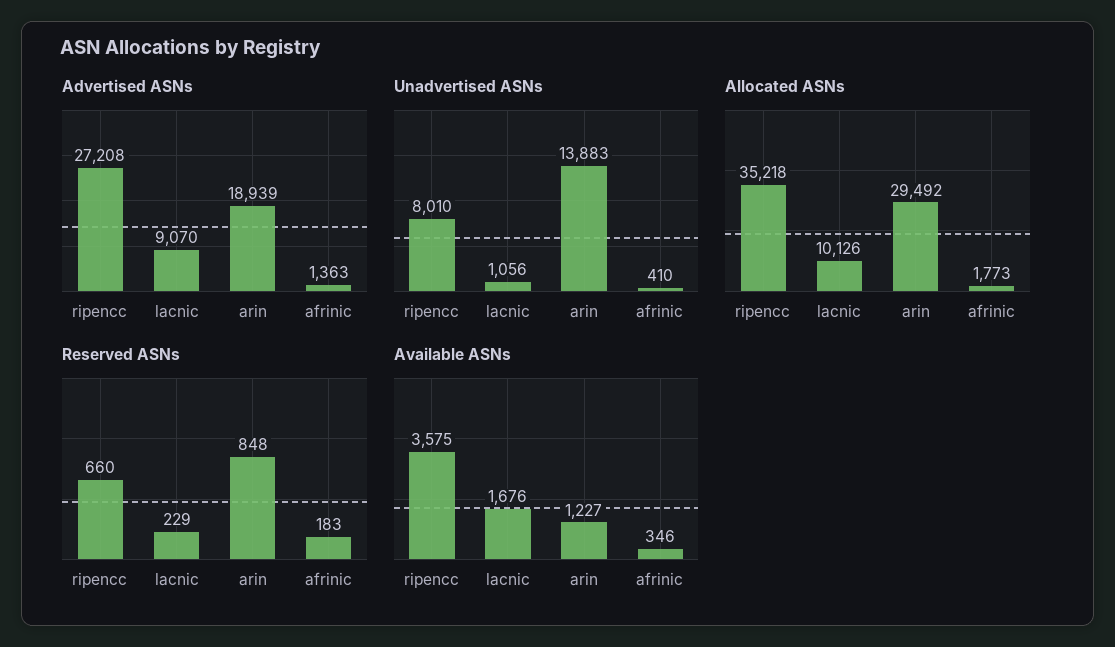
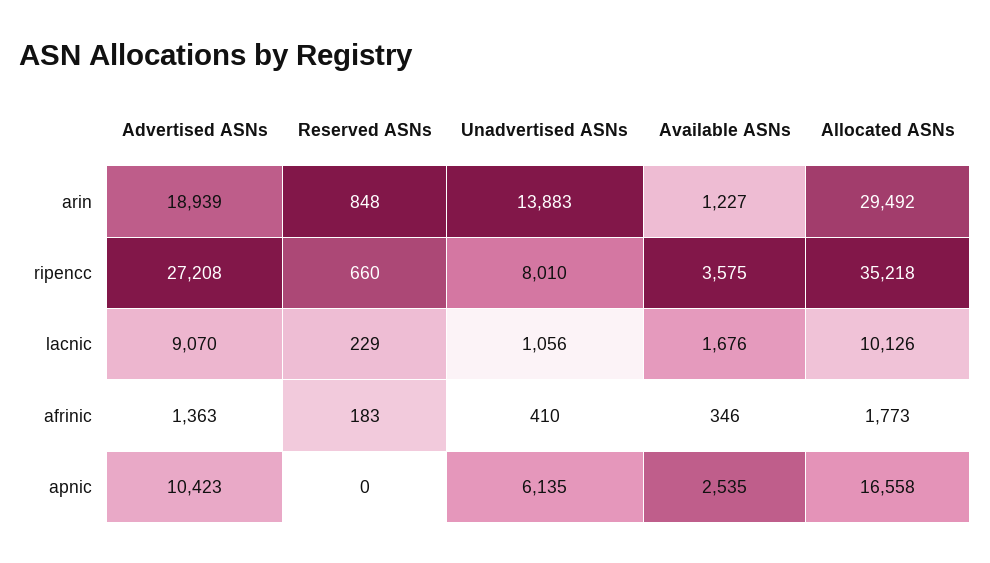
  {
    "Advertised ASNs": {
      "ripencc": 27208,
      "lacnic": 9070,
      "arin": 18939,
-     "afrinic": 1363
+     "afrinic": 1363,
+     "apnic": 10423
    },
    "Unadvertised ASNs": {
      "ripencc": 8010,
      "lacnic": 1056,
      "arin": 13883,
-     "afrinic": 410
+     "afrinic": 410,
+     "apnic": 6135
    },
    "Allocated ASNs": {
      "ripencc": 35218,
      "lacnic": 10126,
      "arin": 29492,
-     "afrinic": 1773
+     "afrinic": 1773,
+     "apnic": 16558
    },
    "Reserved ASNs": {
      "ripencc": 660,
      "lacnic": 229,
      "arin": 848,
-     "afrinic": 183
+     "afrinic": 183,
+     "apnic": 0
    },
    "Available ASNs": {
      "ripencc": 3575,
      "lacnic": 1676,
      "arin": 1227,
-     "afrinic": 346
+     "afrinic": 346,
+     "apnic": 2535
    }
  }

